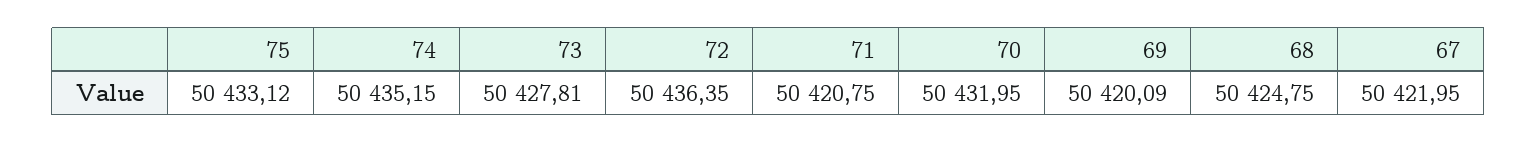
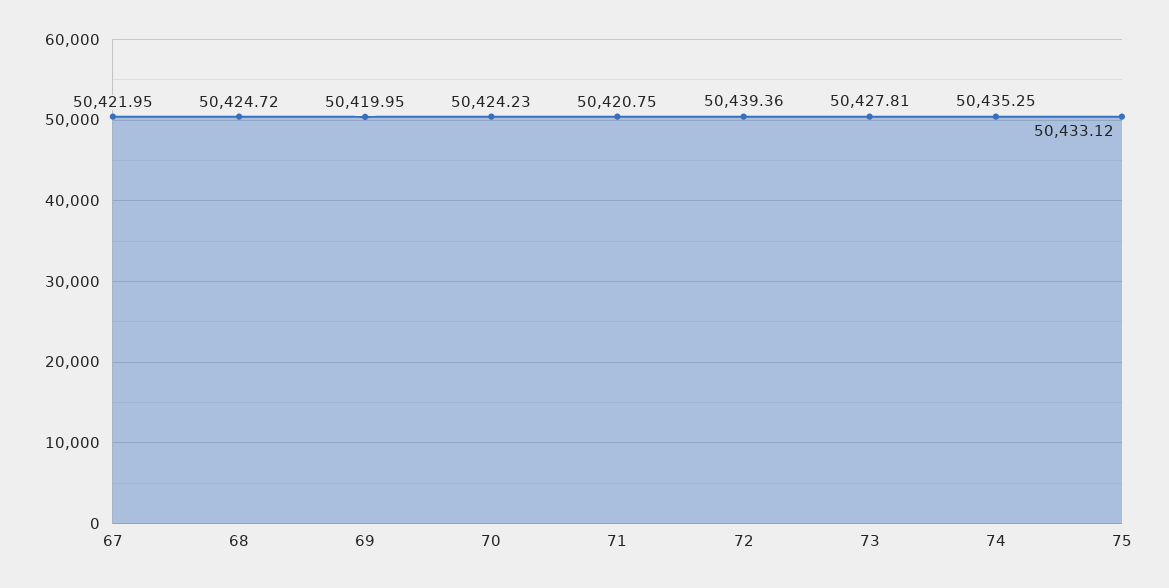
  {
    "75": 50433.12,
-   "74": 50435.15,
+   "74": 50435.25,
    "73": 50427.81,
-   "72": 50436.35,
+   "72": 50439.36,
    "71": 50420.75,
-   "70": 50431.95,
+   "70": 50424.23,
-   "69": 50420.09,
+   "69": 50419.95,
-   "68": 50424.75,
+   "68": 50424.72,
    "67": 50421.95
  }

